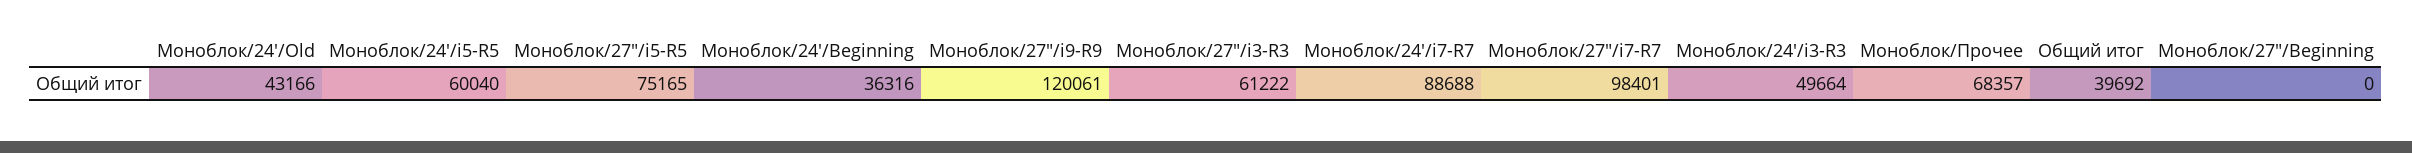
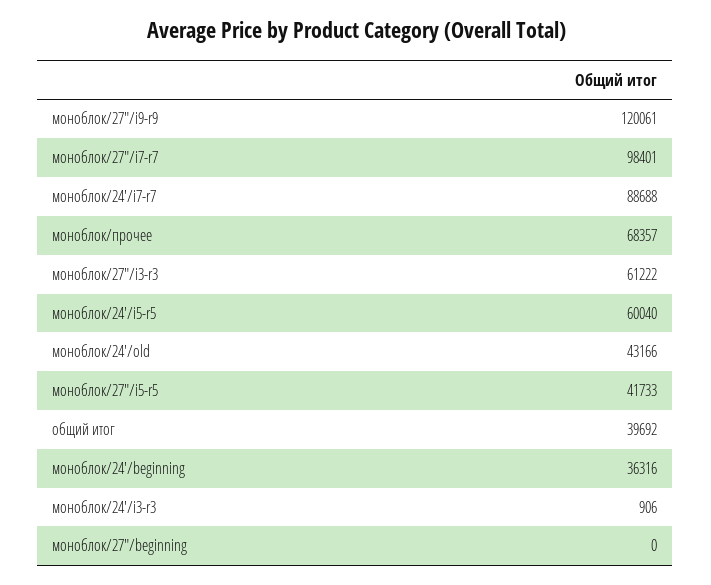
  {
    "Моноблок/24'/Old": 43166,
    "Моноблок/24'/i5-R5": 60040,
-   "Моноблок/27\"/i5-R5": 75165,
+   "Моноблок/27\"/i5-R5": 41733,
    "Моноблок/24'/Beginning": 36316,
    "Моноблок/27\"/i9-R9": 120061,
    "Моноблок/27\"/i3-R3": 61222,
    "Моноблок/24'/i7-R7": 88688,
    "Моноблок/27\"/i7-R7": 98401,
-   "Моноблок/24'/i3-R3": 49664,
+   "Моноблок/24'/i3-R3": 906,
    "Моноблок/Прочее": 68357,
    "Общий итог": 39692,
    "Моноблок/27\"/Beginning": 0
  }

